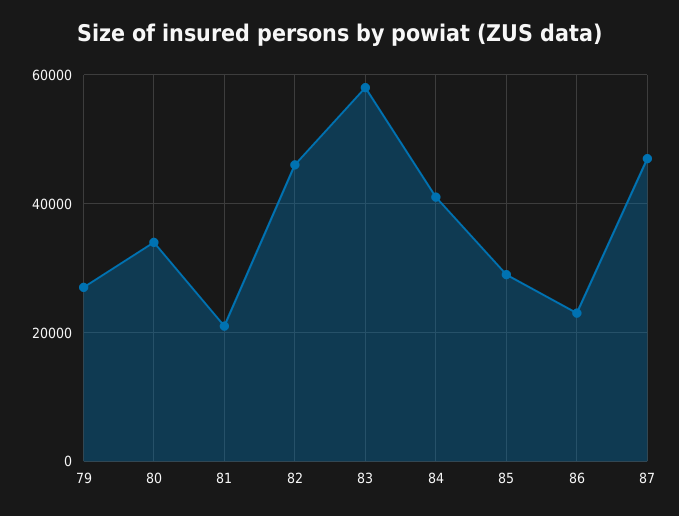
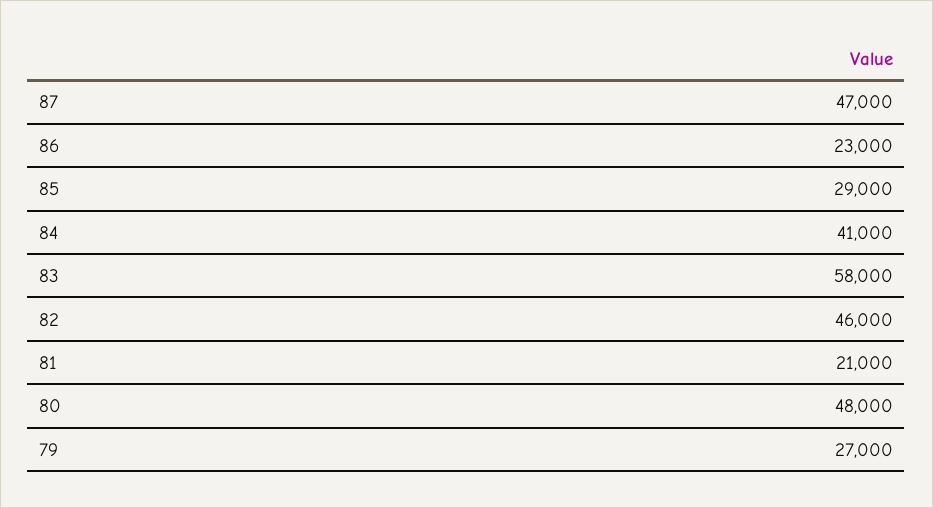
  {
    "79": 27000,
-   "80": 34000,
+   "80": 48000,
    "81": 21000,
    "82": 46000,
    "83": 58000,
    "84": 41000,
    "85": 29000,
    "86": 23000,
    "87": 47000
  }

